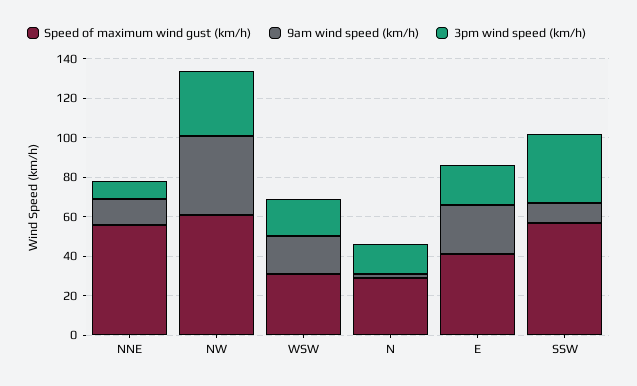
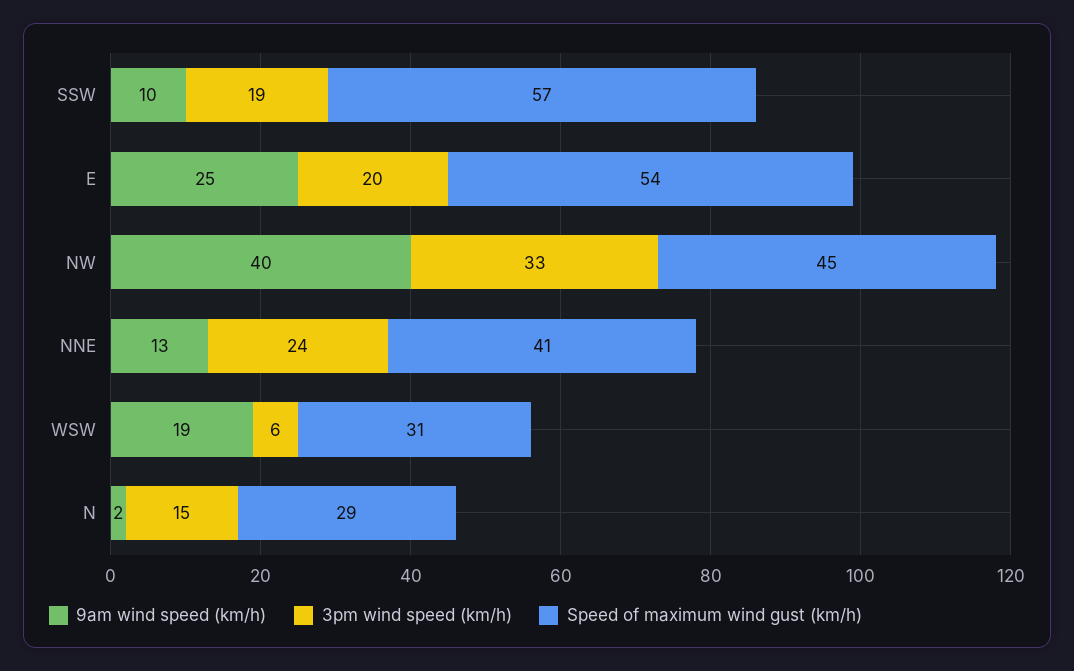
  {
    "Speed of maximum wind gust (km/h)": {
-     "NNE": 55,
+     "NNE": 41,
-     "NW": 60,
+     "NW": 45,
      "WSW": 31,
      "N": 29,
-     "E": 40,
+     "E": 54,
      "SSW": 57
    },
    "9am wind speed (km/h)": {
      "NNE": 13,
      "NW": 40,
      "WSW": 19,
      "N": 2,
      "E": 25,
      "SSW": 10
    },
    "3pm wind speed (km/h)": {
-     "NNE": 10,
+     "NNE": 24,
      "NW": 33,
-     "WSW": 20,
+     "WSW": 6,
      "N": 15,
      "E": 20,
-     "SSW": 35
+     "SSW": 19
    }
  }

